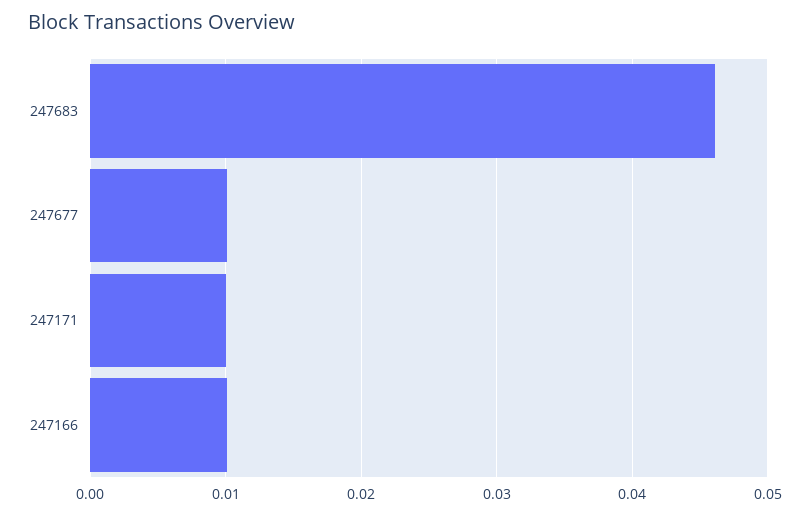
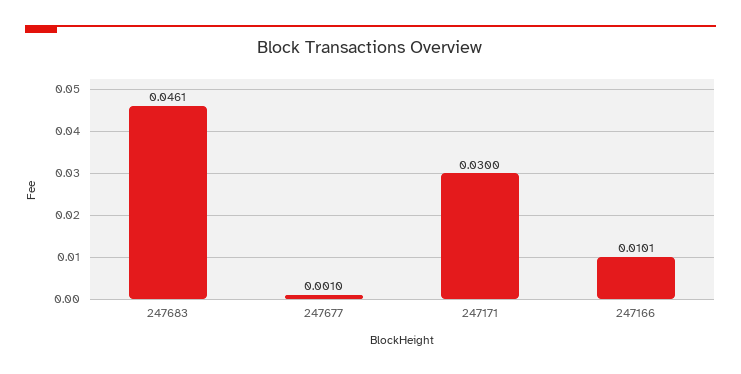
  {
    "247683": 0.0461,
-   "247677": 0.01,
+   "247677": 0.001,
-   "247171": 0.01,
+   "247171": 0.03,
    "247166": 0.0101
  }

